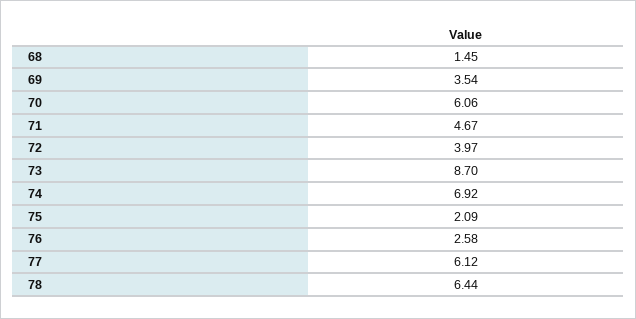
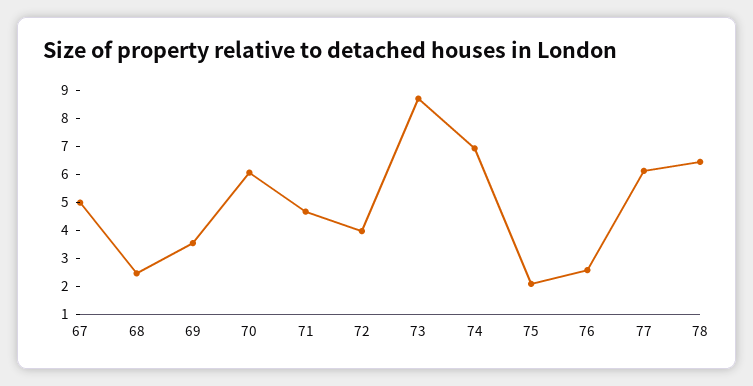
  {
-   "68": 1.45,
+   "68": 2.5,
    "69": 3.54,
    "70": 6.06,
    "71": 4.67,
    "72": 3.97,
    "73": 8.7,
    "74": 6.92,
    "75": 2.09,
    "76": 2.58,
    "77": 6.12,
-   "78": 6.44
+   "78": 6.44,
+   "67": 5
  }

